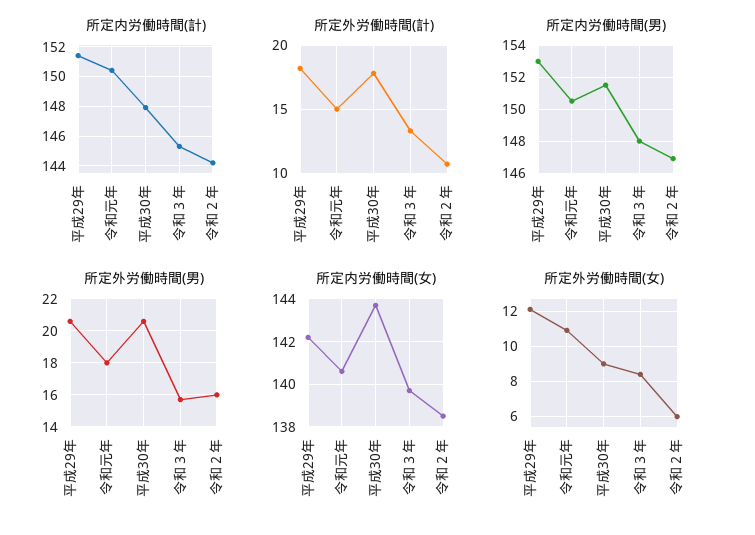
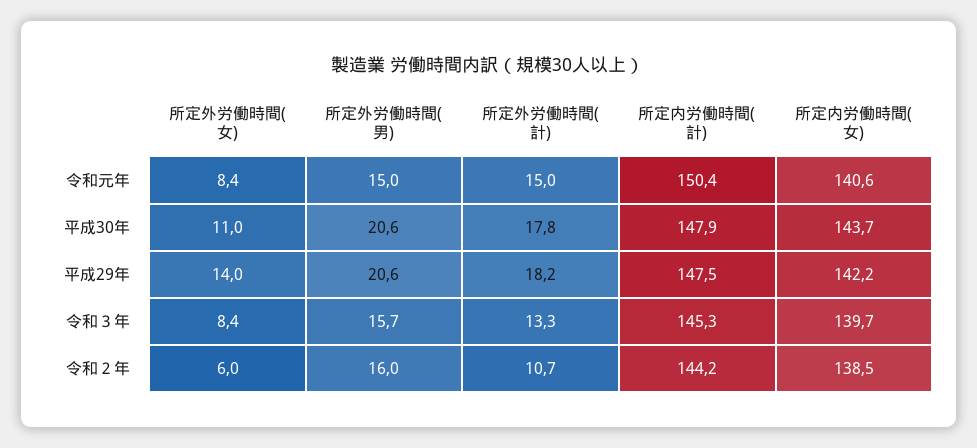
  {
    "所定内労働時間(計)": {
-     "平成29年": 151.5,
+     "平成29年": 147.5,
      "令和元年": 150.4,
      "平成30年": 147.9,
      "令和３年": 145.3,
      "令和２年": 144.2
    },
    "所定外労働時間(計)": {
      "平成29年": 18.2,
      "令和元年": 15,
      "平成30年": 17.8,
      "令和３年": 13.3,
      "令和２年": 10.7
    },
-   "所定内労働時間(男)": {
-     "平成29年": 153,
-     "令和元年": 150.5,
-     "平成30年": 151.5,
-     "令和３年": 148,
-     "令和２年": 147
-   },
    "所定外労働時間(男)": {
      "平成29年": 20.6,
-     "令和元年": 18,
+     "令和元年": 15,
      "平成30年": 20.6,
      "令和３年": 15.7,
      "令和２年": 16
    },
    "所定内労働時間(女)": {
      "平成29年": 142.2,
      "令和元年": 140.6,
      "平成30年": 143.7,
      "令和３年": 139.7,
      "令和２年": 138.5
    },
    "所定外労働時間(女)": {
-     "平成29年": 12,
+     "平成29年": 14,
-     "令和元年": 11,
+     "令和元年": 8.4,
-     "平成30年": 9,
+     "平成30年": 11,
      "令和３年": 8.4,
      "令和２年": 6
    }
  }

